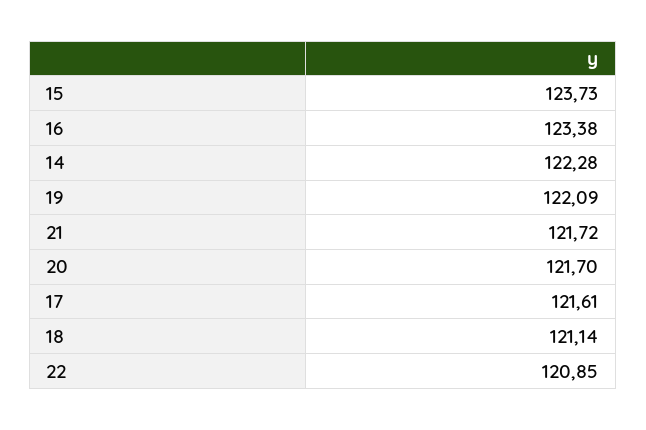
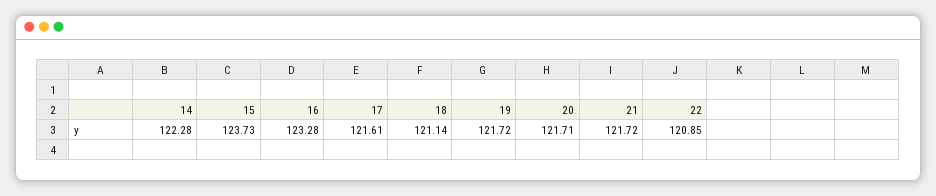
  {
    "15": 123.73,
-   "16": 123.38,
+   "16": 123.28,
    "14": 122.28,
-   "19": 122.09,
+   "19": 121.72,
    "21": 121.72,
-   "20": 121.7,
+   "20": 121.71,
    "17": 121.61,
    "18": 121.14,
    "22": 120.85
  }

